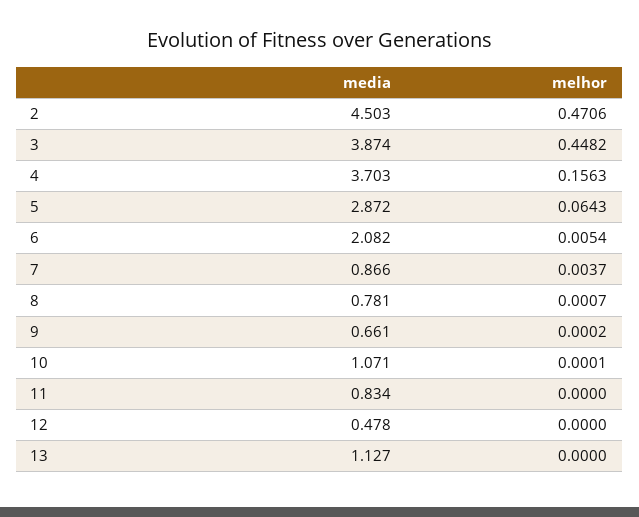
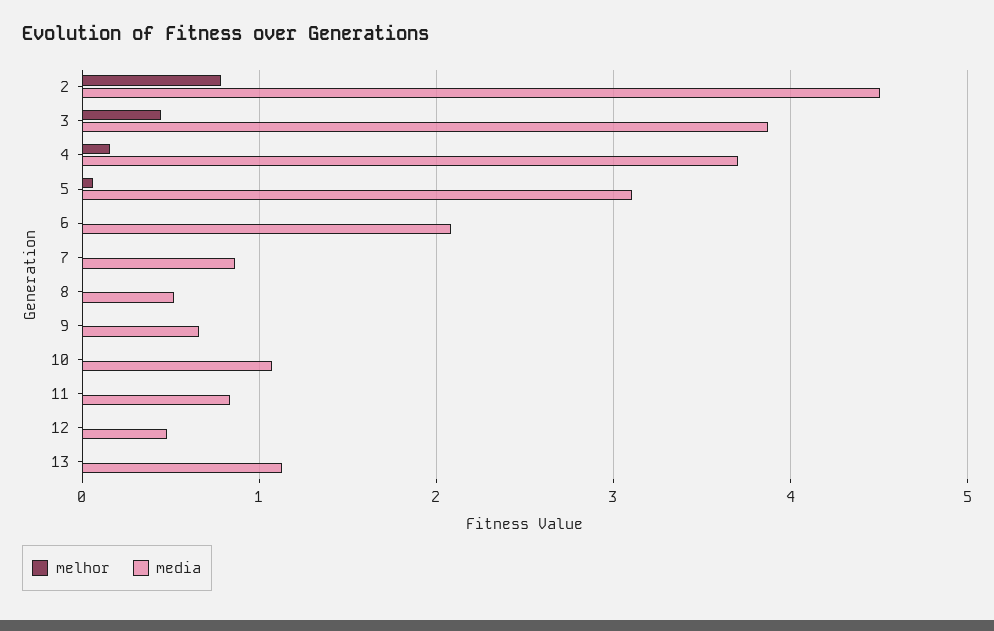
  {
    "media": {
      "2": 4.503,
      "3": 3.874,
      "4": 3.703,
-     "5": 2.872,
+     "5": 3.1,
      "6": 2.082,
      "7": 0.866,
-     "8": 0.781,
+     "8": 0.5,
      "9": 0.661,
      "10": 1.071,
      "11": 0.834,
      "12": 0.478,
      "13": 1.127
    },
    "melhor": {
-     "2": 0.4706,
+     "2": 0.8,
      "3": 0.4482,
      "4": 0.1563,
      "5": 0.0643,
      "6": 0.0054,
      "7": 0.0037,
      "8": 0.0007,
      "9": 0.0002,
      "10": 0.0001,
      "11": 0,
      "12": 0,
      "13": 0
    }
  }

